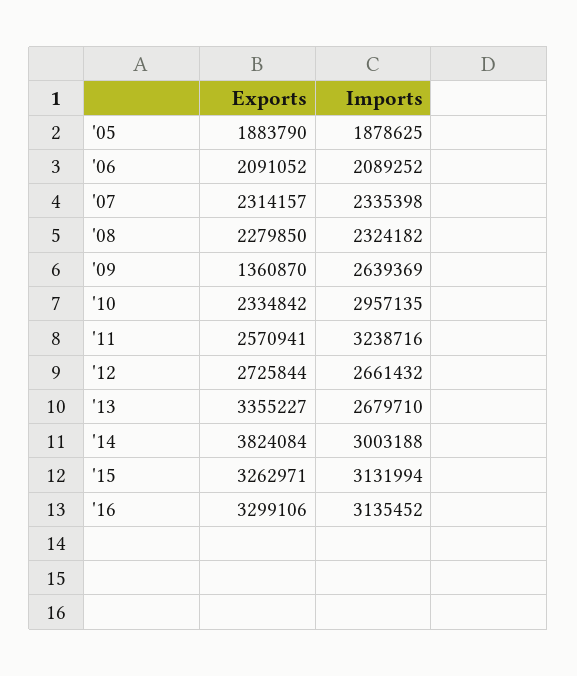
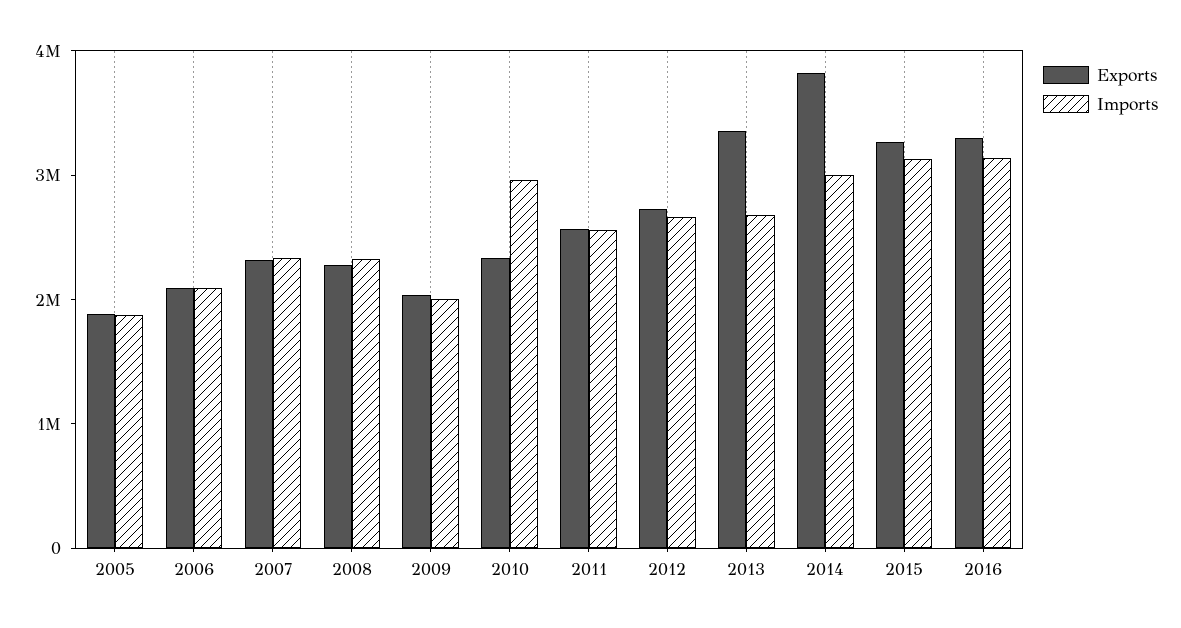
  {
    "Exports": {
      "'05": 1883790,
      "'06": 2091052,
      "'07": 2314157,
      "'08": 2279850,
-     "'09": 1360870,
+     "'09": 2000000,
      "'10": 2334842,
      "'11": 2570941,
      "'12": 2725844,
      "'13": 3355227,
      "'14": 3824084,
      "'15": 3262971,
      "'16": 3299106
    },
    "Imports": {
      "'05": 1878625,
      "'06": 2089252,
      "'07": 2335398,
      "'08": 2324182,
-     "'09": 2639369,
+     "'09": 2000000,
      "'10": 2957135,
-     "'11": 3238716,
+     "'11": 2600000,
      "'12": 2661432,
      "'13": 2679710,
      "'14": 3003188,
      "'15": 3131994,
      "'16": 3135452
    }
  }

